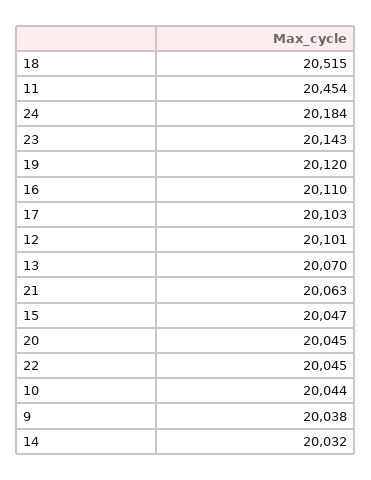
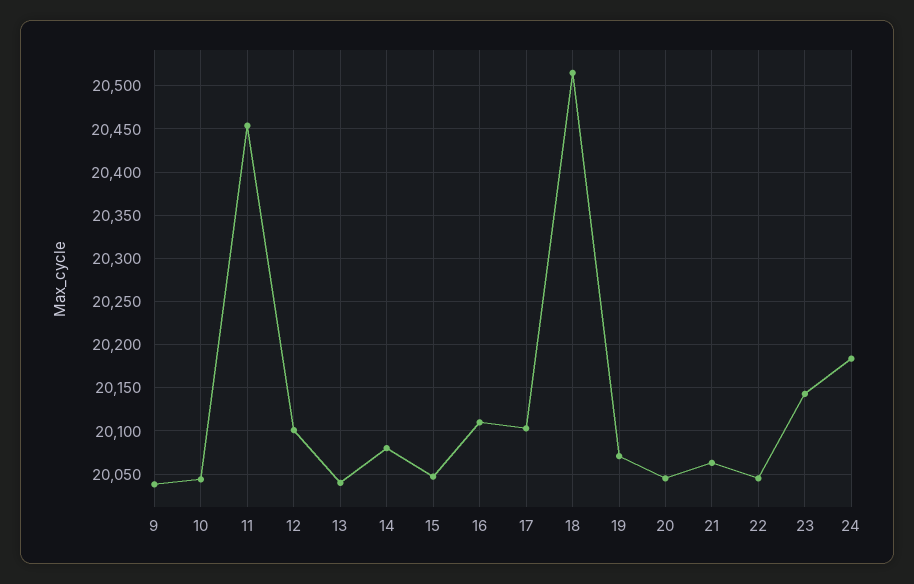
  {
    "18": 20515,
    "11": 20454,
    "24": 20184,
    "23": 20143,
-   "19": 20120,
+   "19": 20070,
    "16": 20110,
    "17": 20103,
    "12": 20101,
-   "13": 20070,
+   "13": 20040,
    "21": 20063,
    "15": 20047,
    "20": 20045,
    "22": 20045,
    "10": 20044,
    "9": 20038,
-   "14": 20032
+   "14": 20080
  }

